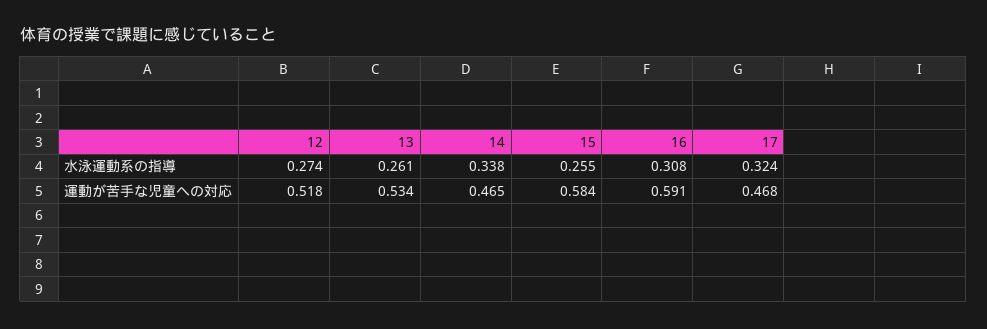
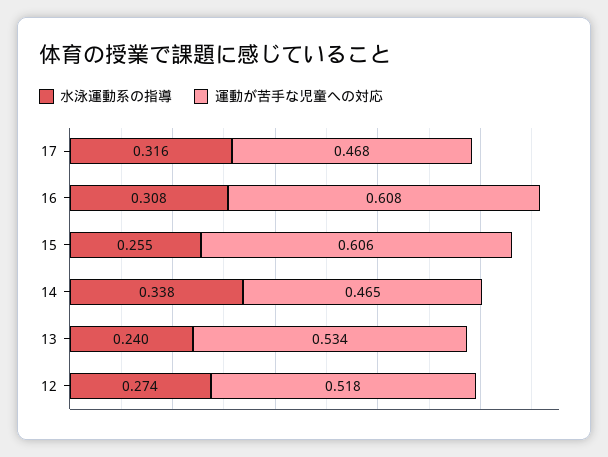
  {
    "水泳運動系の指導": {
      "12": 0.274,
-     "13": 0.261,
+     "13": 0.24,
      "14": 0.338,
      "15": 0.255,
      "16": 0.308,
-     "17": 0.324
+     "17": 0.316
    },
    "運動が苦手な児童への対応": {
      "12": 0.518,
      "13": 0.534,
      "14": 0.465,
-     "15": 0.584,
+     "15": 0.606,
-     "16": 0.591,
+     "16": 0.608,
      "17": 0.468
    }
  }

